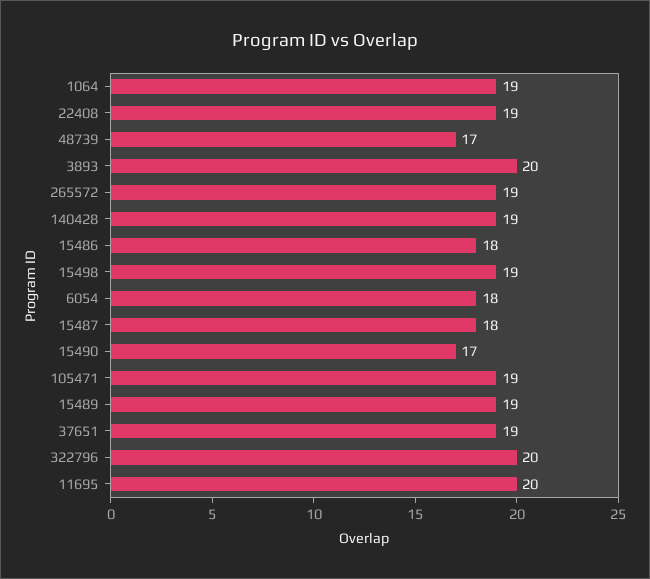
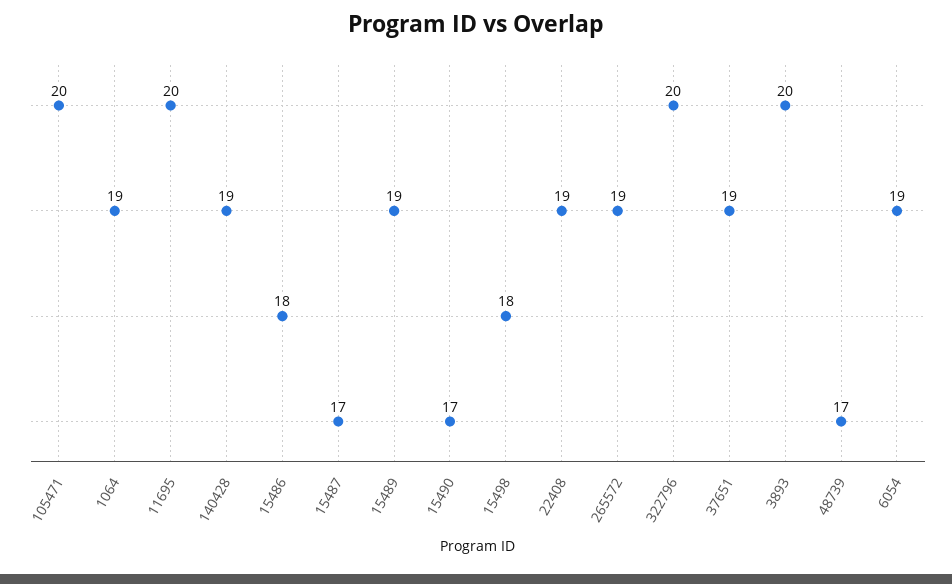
  {
    "1064": 19,
    "22408": 19,
    "48739": 17,
    "3893": 20,
    "265572": 19,
    "140428": 19,
    "15486": 18,
-   "15498": 19,
+   "15498": 18,
-   "6054": 18,
+   "6054": 19,
-   "15487": 18,
+   "15487": 17,
    "15490": 17,
-   "105471": 19,
+   "105471": 20,
    "15489": 19,
    "37651": 19,
    "322796": 20,
    "11695": 20
  }

